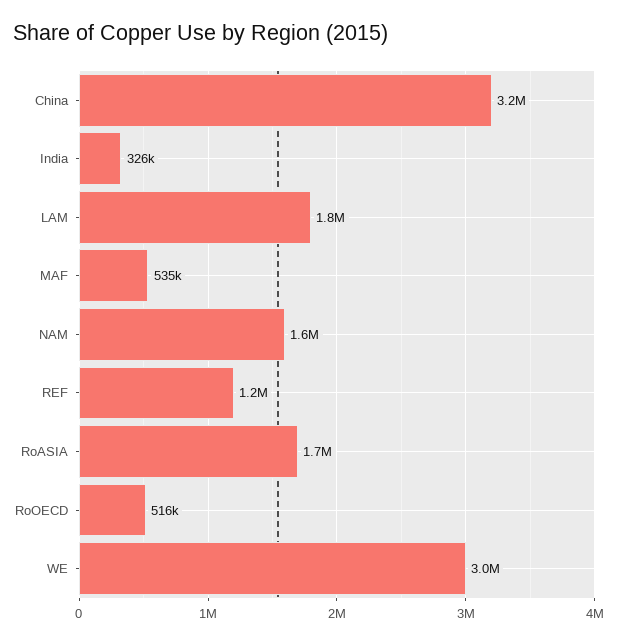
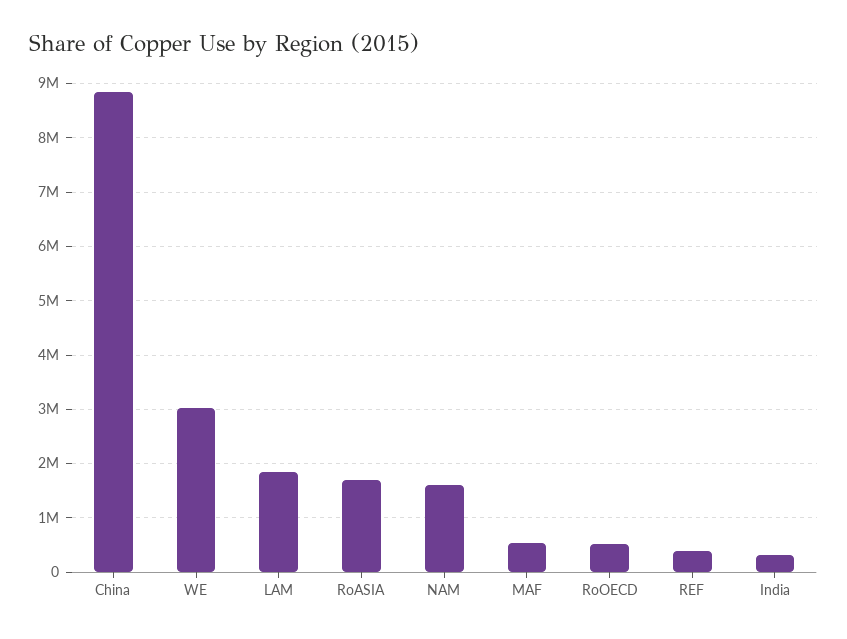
  {
-   "China": 3200000,
+   "China": 8800000,
    "India": 326000,
    "LAM": 1800000,
    "MAF": 535000,
    "NAM": 1600000,
-   "REF": 1200000,
+   "REF": 400000,
    "RoASIA": 1700000,
    "RoOECD": 516000,
    "WE": 3000000
  }

